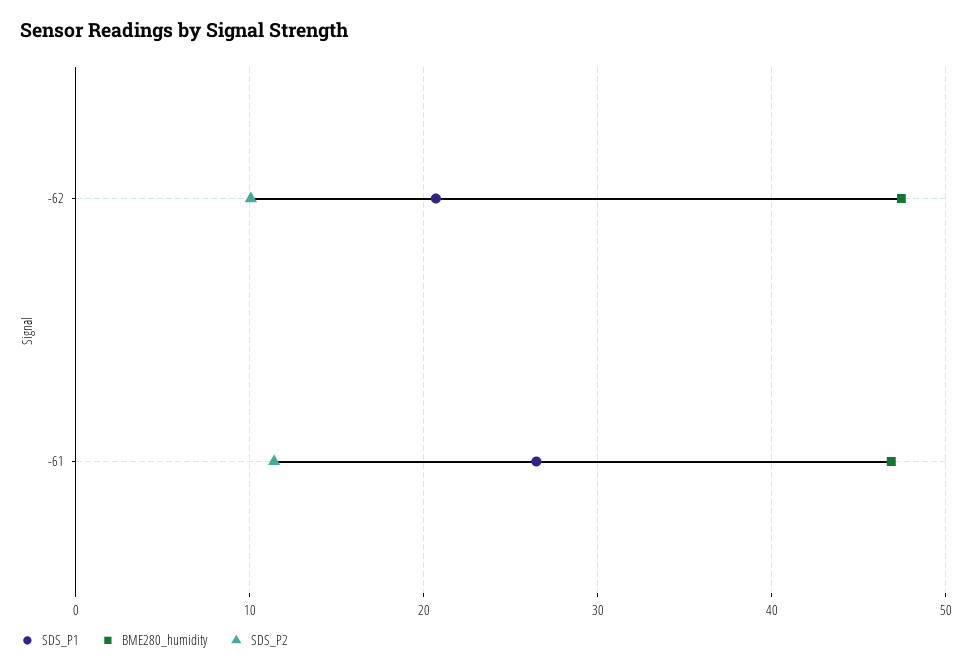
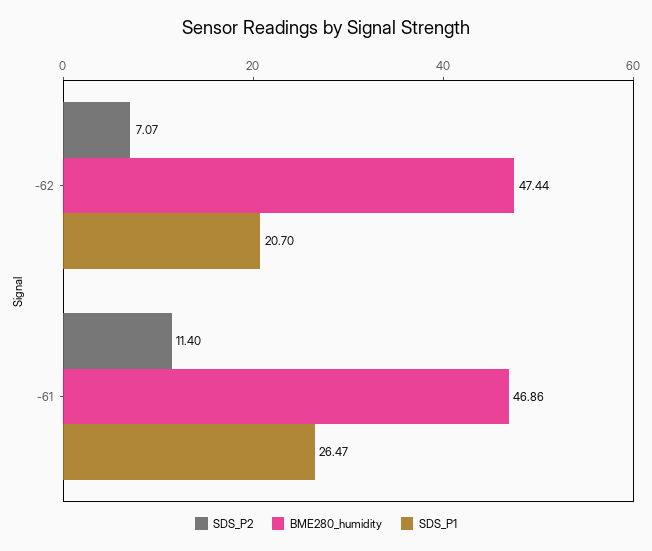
  {
    "SDS_P1": {
      "-62": 20.7,
      "-61": 26.47
    },
    "BME280_humidity": {
      "-62": 47.44,
      "-61": 46.86
    },
    "SDS_P2": {
-     "-62": 10,
+     "-62": 7.07,
      "-61": 11.4
    }
  }

